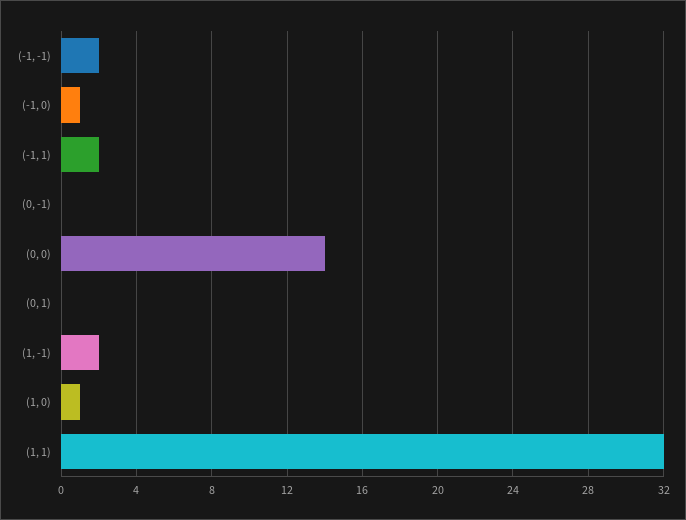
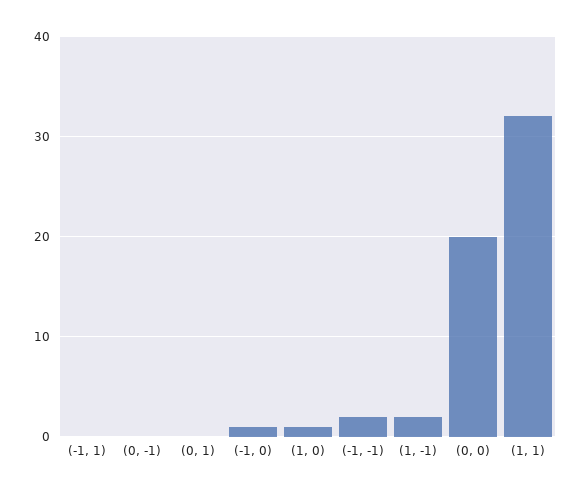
  {
    "(-1, -1)": 2,
    "(-1, 0)": 1,
-   "(-1, 1)": 2,
+   "(-1, 1)": 0,
    "(0, -1)": 0,
-   "(0, 0)": 14,
+   "(0, 0)": 20,
    "(0, 1)": 0,
    "(1, -1)": 2,
    "(1, 0)": 1,
    "(1, 1)": 32
  }

